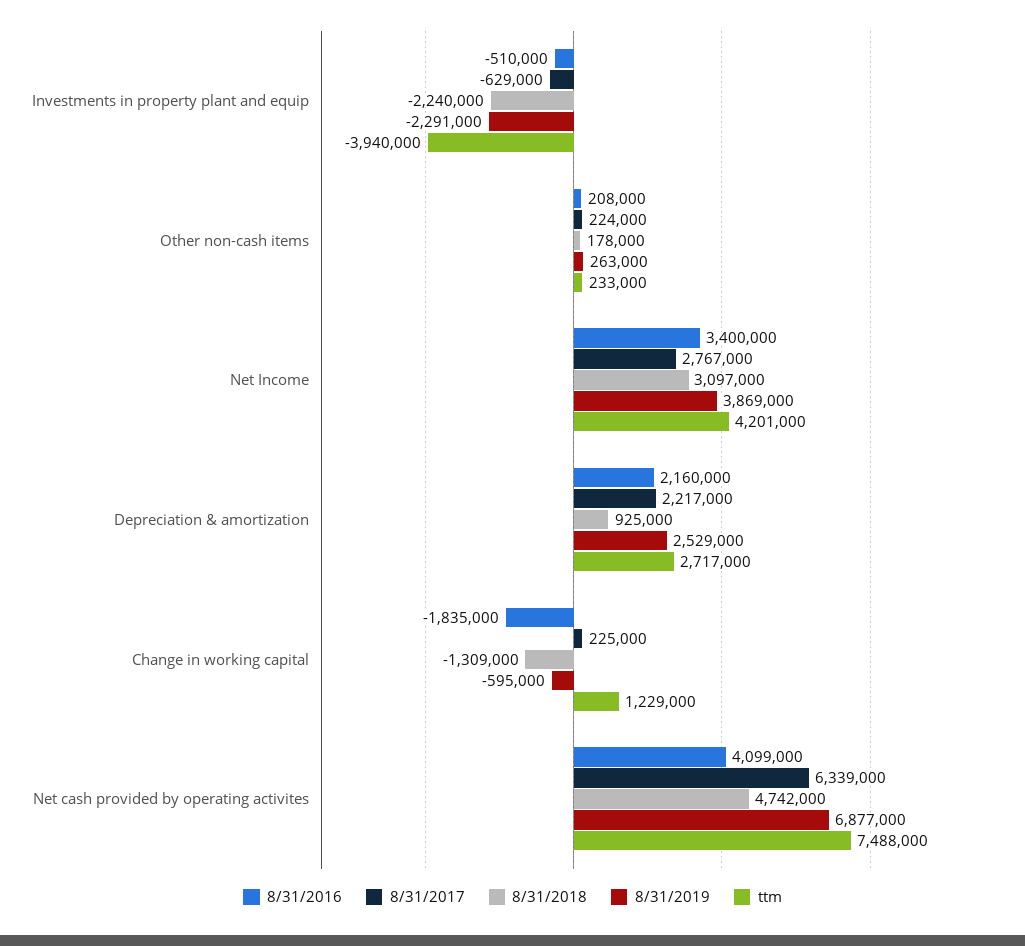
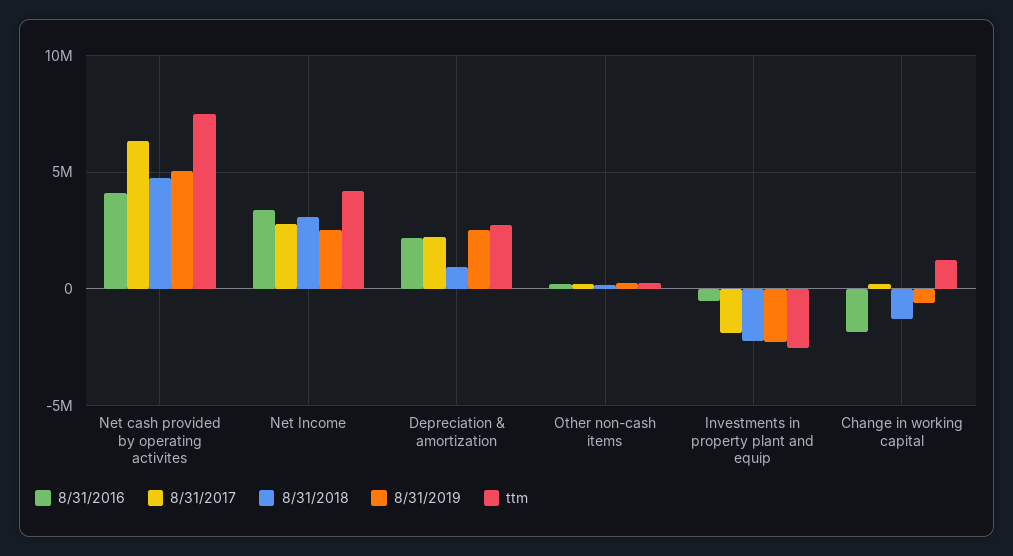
  {
    "8/31/2016": {
      "Investments in property plant and equip": -510000,
      "Other non-cash items": 208000,
      "Net Income": 3400000,
      "Depreciation & amortization": 2160000,
      "Change in working capital": -1835000,
      "Net cash provided by operating activites": 4099000
    },
    "8/31/2017": {
-     "Investments in property plant and equip": -629000,
+     "Investments in property plant and equip": -2000000,
      "Other non-cash items": 224000,
      "Net Income": 2767000,
      "Depreciation & amortization": 2217000,
      "Change in working capital": 225000,
      "Net cash provided by operating activites": 6339000
    },
    "8/31/2018": {
      "Investments in property plant and equip": -2240000,
      "Other non-cash items": 178000,
      "Net Income": 3097000,
      "Depreciation & amortization": 925000,
      "Change in working capital": -1309000,
      "Net cash provided by operating activites": 4742000
    },
    "8/31/2019": {
      "Investments in property plant and equip": -2291000,
      "Other non-cash items": 263000,
-     "Net Income": 3869000,
+     "Net Income": 2500000,
      "Depreciation & amortization": 2529000,
      "Change in working capital": -595000,
-     "Net cash provided by operating activites": 6877000
+     "Net cash provided by operating activites": 5000000
    },
    "ttm": {
-     "Investments in property plant and equip": -3940000,
+     "Investments in property plant and equip": -2500000,
      "Other non-cash items": 233000,
      "Net Income": 4201000,
      "Depreciation & amortization": 2717000,
      "Change in working capital": 1229000,
      "Net cash provided by operating activites": 7488000
    }
  }

